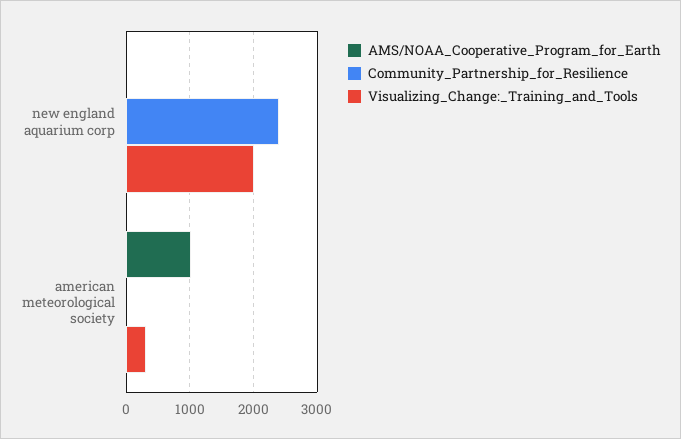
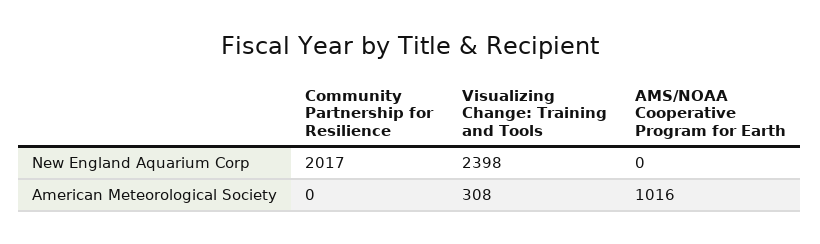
  {
    "AMS/NOAA_Cooperative_Program_for_Earth": {
      "new england aquarium corp": 0,
      "american meteorological society": 1016
    },
    "Community_Partnership_for_Resilience": {
-     "new england aquarium corp": 2400,
+     "new england aquarium corp": 2017,
      "american meteorological society": 0
    },
    "Visualizing_Change:_Training_and_Tools": {
-     "new england aquarium corp": 2000,
+     "new england aquarium corp": 2398,
      "american meteorological society": 308
    }
  }

